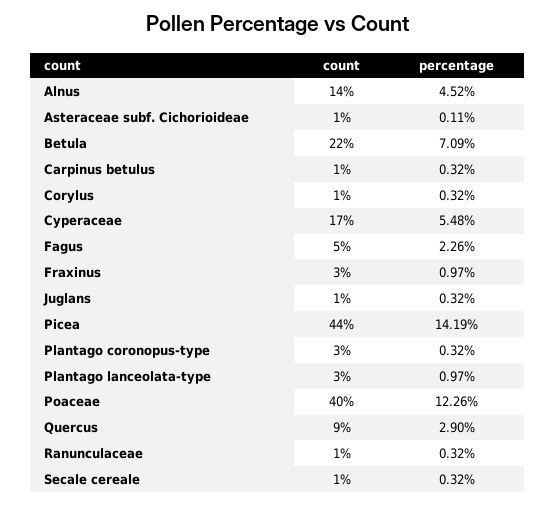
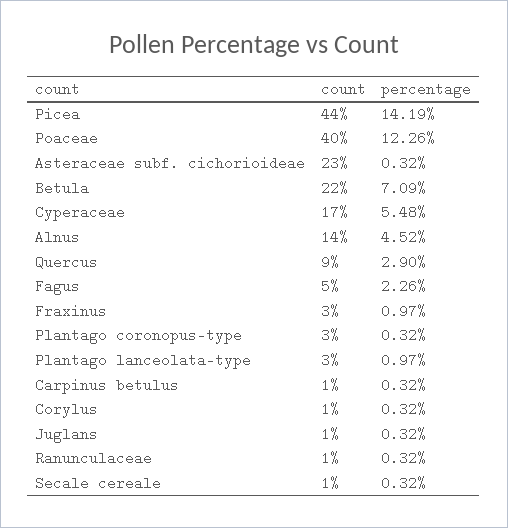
  {
    "count": {
      "Alnus": 14,
-     "Asteraceae subf. Cichorioideae": 1,
+     "Asteraceae subf. Cichorioideae": 23,
      "Betula": 22,
      "Carpinus betulus": 1,
      "Corylus": 1,
      "Cyperaceae": 17,
      "Fagus": 5,
      "Fraxinus": 3,
      "Juglans": 1,
      "Picea": 44,
      "Plantago coronopus-type": 3,
      "Plantago lanceolata-type": 3,
      "Poaceae": 40,
      "Quercus": 9,
      "Ranunculaceae": 1,
      "Secale cereale": 1
    },
    "percentage": {
      "Alnus": 4.52,
-     "Asteraceae subf. Cichorioideae": 0.11,
+     "Asteraceae subf. Cichorioideae": 0.32,
      "Betula": 7.09,
      "Carpinus betulus": 0.32,
      "Corylus": 0.32,
      "Cyperaceae": 5.48,
      "Fagus": 2.26,
      "Fraxinus": 0.97,
      "Juglans": 0.32,
      "Picea": 14.19,
      "Plantago coronopus-type": 0.32,
      "Plantago lanceolata-type": 0.97,
      "Poaceae": 12.26,
      "Quercus": 2.9,
      "Ranunculaceae": 0.32,
      "Secale cereale": 0.32
    }
  }

